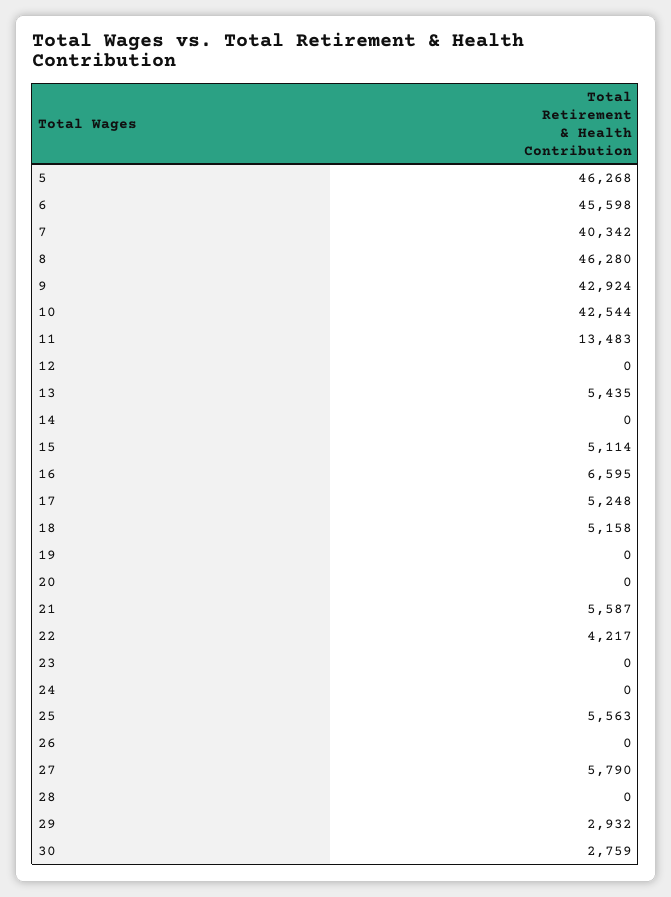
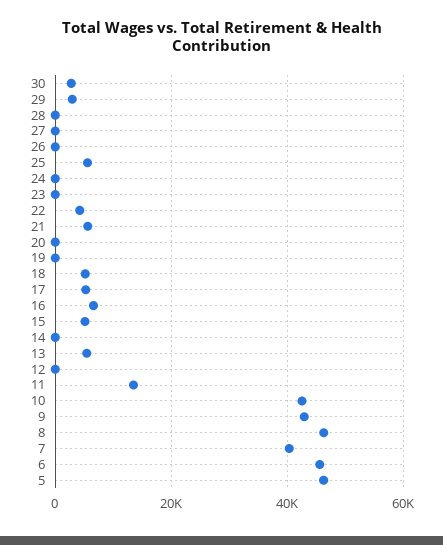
  {
    "5": 46268,
    "6": 45598,
    "7": 40342,
    "8": 46280,
    "9": 42924,
    "10": 42544,
    "11": 13483,
    "12": 0,
    "13": 5435,
    "14": 0,
    "15": 5114,
    "16": 6595,
    "17": 5248,
    "18": 5158,
    "19": 0,
    "20": 0,
    "21": 5587,
    "22": 4217,
    "23": 0,
    "24": 0,
    "25": 5563,
    "26": 0,
-   "27": 5790,
+   "27": 0,
    "28": 0,
    "29": 2932,
    "30": 2759
  }

